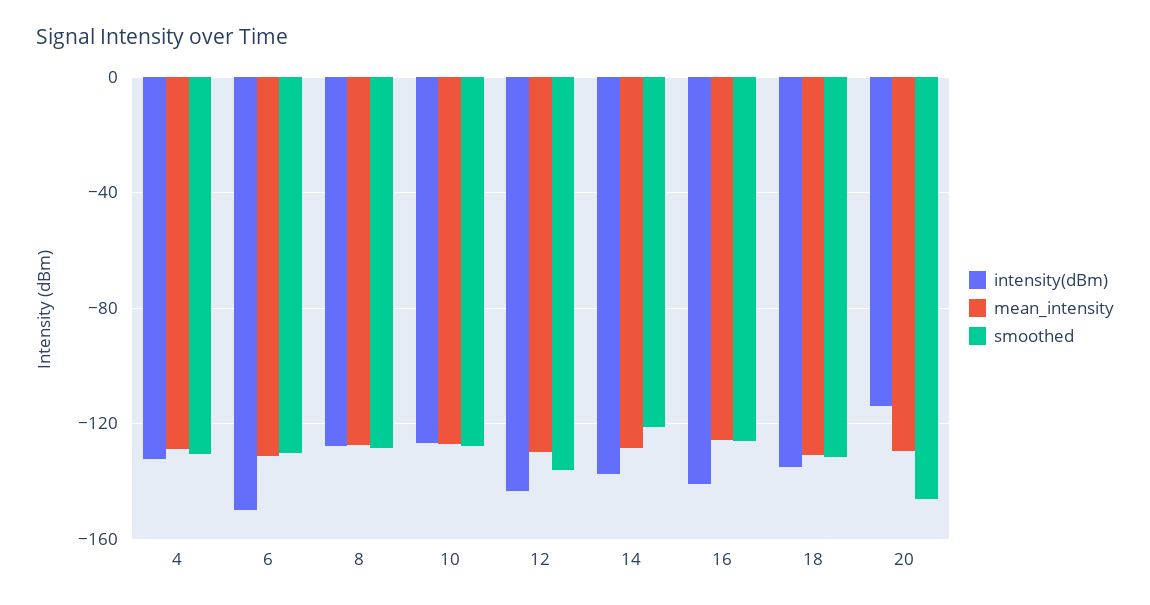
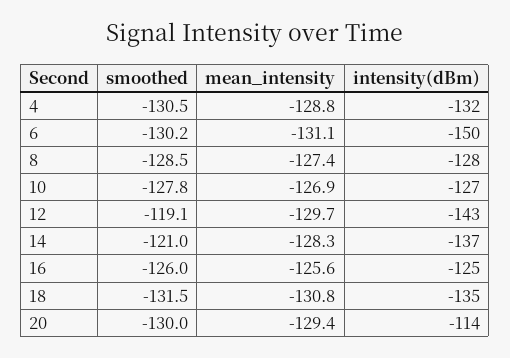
  {
    "intensity(dBm)": {
      "4": -132,
      "6": -150,
      "8": -128,
      "10": -127,
      "12": -143,
      "14": -137,
-     "16": -140,
+     "16": -125,
      "18": -135,
      "20": -114
    },
    "mean_intensity": {
      "4": -128.8,
      "6": -131.1,
      "8": -127.4,
      "10": -126.9,
      "12": -129.7,
      "14": -128.3,
      "16": -125.6,
      "18": -130.8,
      "20": -129.4
    },
    "smoothed": {
      "4": -130.5,
      "6": -130.2,
      "8": -128.5,
      "10": -127.8,
-     "12": -135,
+     "12": -119.1,
      "14": -121,
      "16": -126,
      "18": -131.5,
-     "20": -145
+     "20": -130
    }
  }

